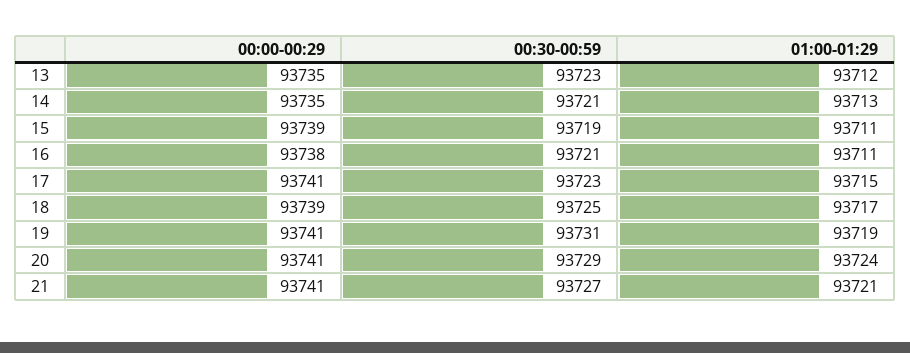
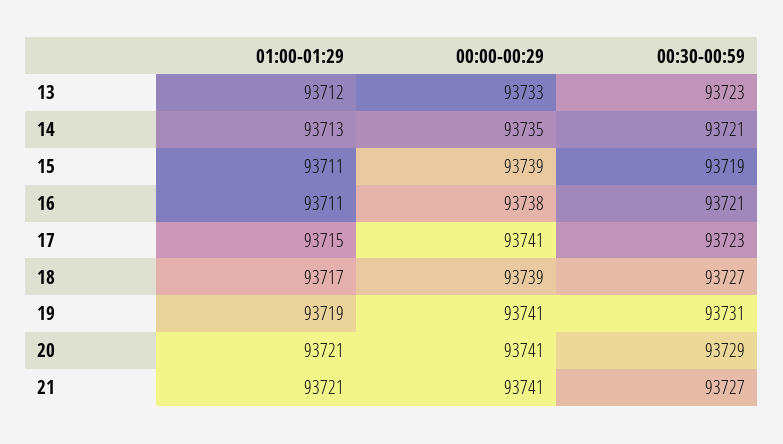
  {
    "00:00-00:29": {
-     "13": 93735,
+     "13": 93733,
      "14": 93735,
      "15": 93739,
      "16": 93738,
      "17": 93741,
      "18": 93739,
      "19": 93741,
      "20": 93741,
      "21": 93741
    },
    "00:30-00:59": {
      "13": 93723,
      "14": 93721,
      "15": 93719,
      "16": 93721,
      "17": 93723,
-     "18": 93725,
+     "18": 93727,
      "19": 93731,
      "20": 93729,
      "21": 93727
    },
    "01:00-01:29": {
      "13": 93712,
      "14": 93713,
      "15": 93711,
      "16": 93711,
      "17": 93715,
      "18": 93717,
      "19": 93719,
-     "20": 93724,
+     "20": 93721,
      "21": 93721
    }
  }

